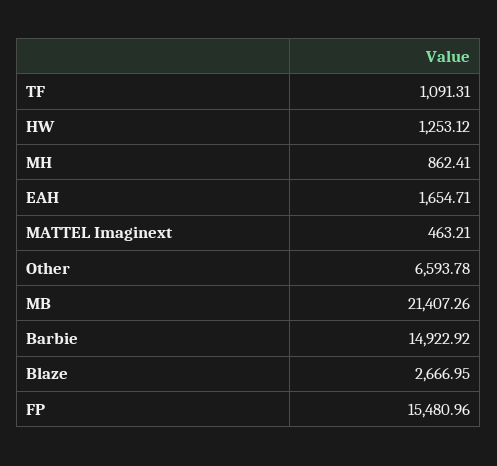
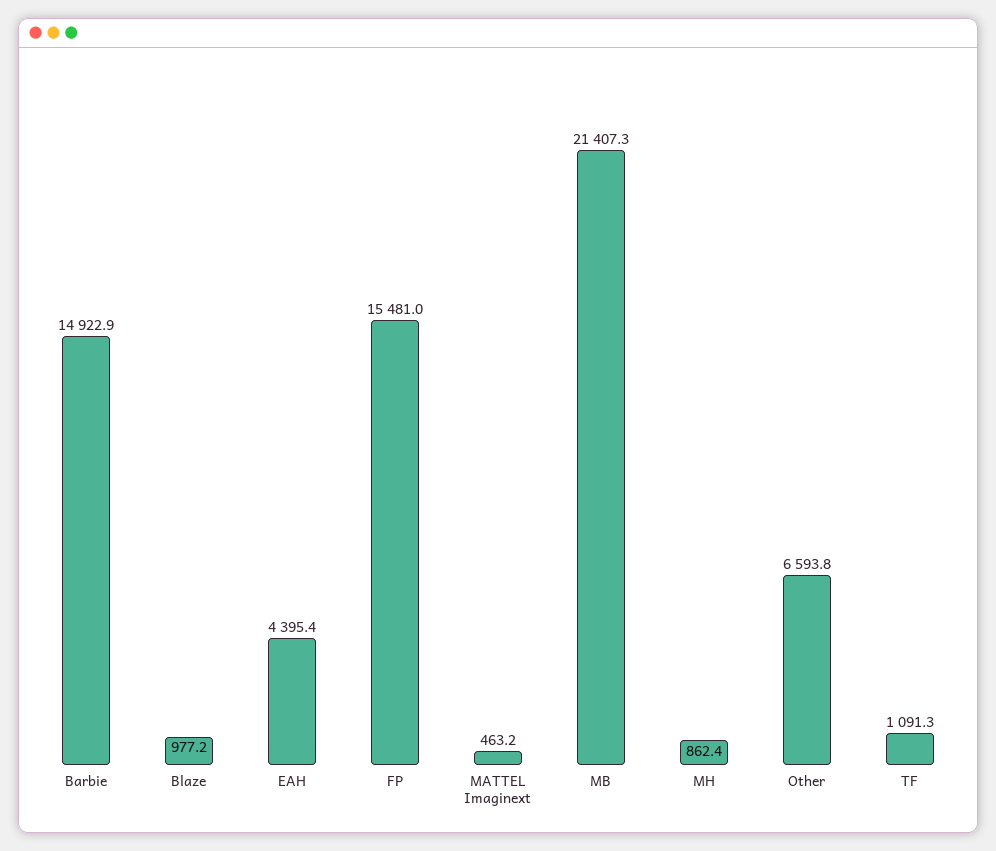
  {
    "TF": 1091.31,
-   "HW": 1253.12,
    "MH": 862.41,
-   "EAH": 1654.71,
+   "EAH": 4395.4,
    "MATTEL Imaginext": 463.21,
    "Other": 6593.78,
    "MB": 21407.26,
    "Barbie": 14922.92,
-   "Blaze": 2666.95,
+   "Blaze": 977.2,
    "FP": 15480.96
  }

